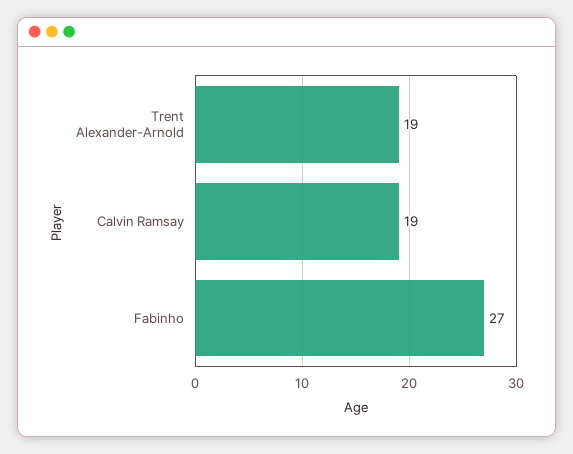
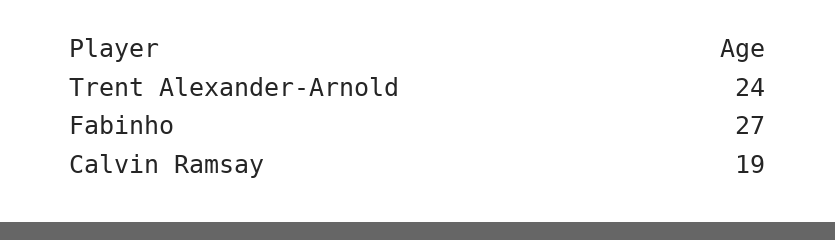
  {
-   "Trent Alexander-Arnold": 19,
+   "Trent Alexander-Arnold": 24,
    "Calvin Ramsay": 19,
    "Fabinho": 27
  }

